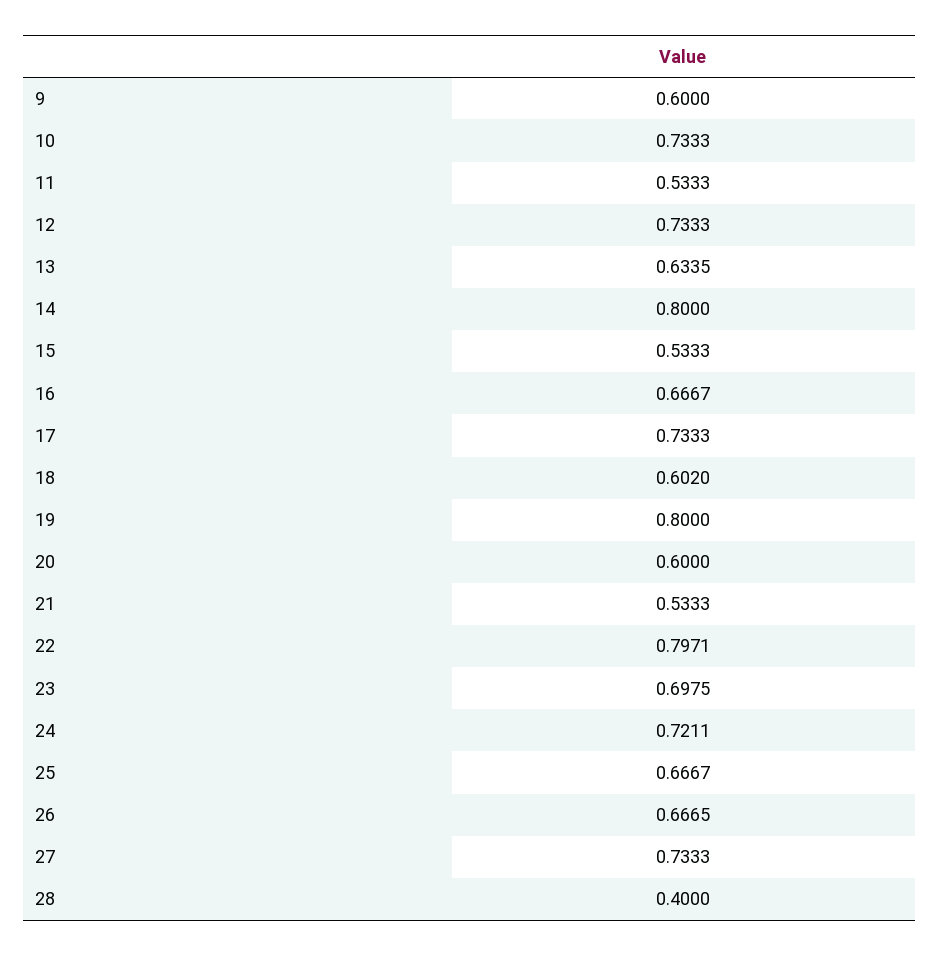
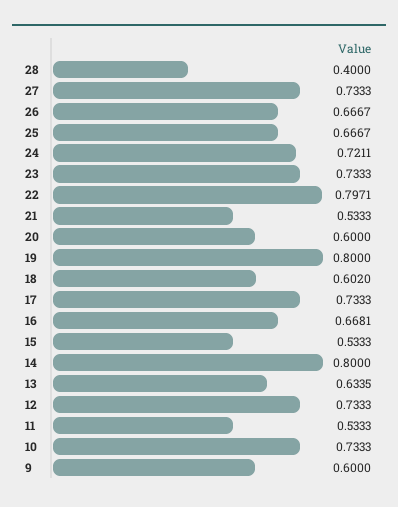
  {
    "9": 0.6,
    "10": 0.7333,
    "11": 0.5333,
    "12": 0.7333,
    "13": 0.6335,
    "14": 0.8,
    "15": 0.5333,
-   "16": 0.6667,
+   "16": 0.6681,
    "17": 0.7333,
    "18": 0.602,
    "19": 0.8,
    "20": 0.6,
    "21": 0.5333,
    "22": 0.7971,
-   "23": 0.6975,
+   "23": 0.7333,
    "24": 0.7211,
    "25": 0.6667,
-   "26": 0.6665,
+   "26": 0.6667,
    "27": 0.7333,
    "28": 0.4
  }

